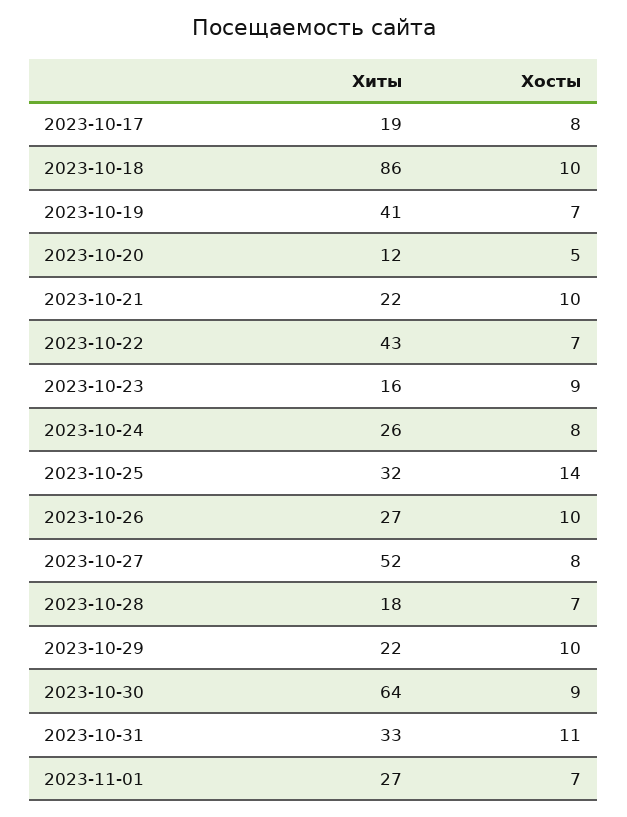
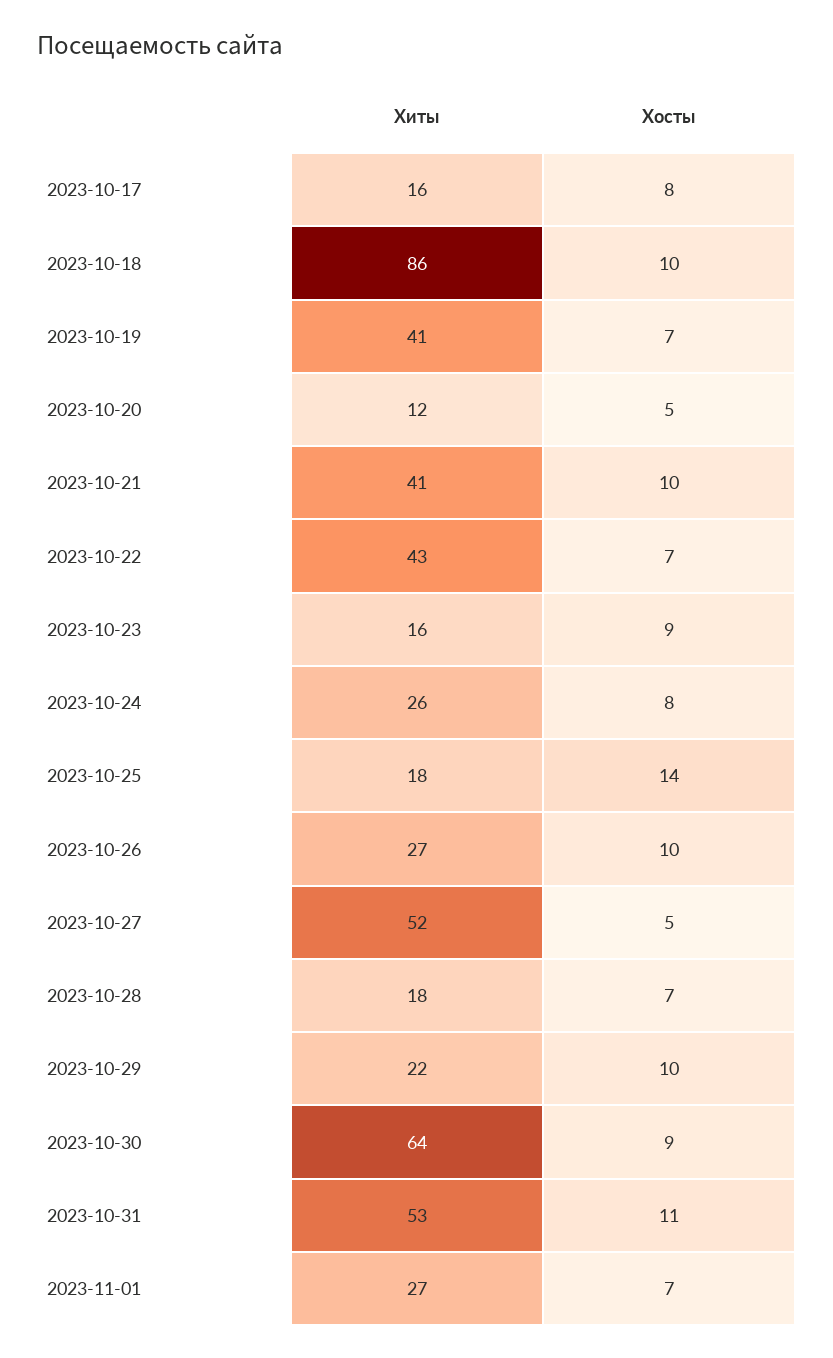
  {
    "Хиты": {
-     "2023-10-17": 19,
+     "2023-10-17": 16,
      "2023-10-18": 86,
      "2023-10-19": 41,
      "2023-10-20": 12,
-     "2023-10-21": 22,
+     "2023-10-21": 41,
      "2023-10-22": 43,
      "2023-10-23": 16,
      "2023-10-24": 26,
-     "2023-10-25": 32,
+     "2023-10-25": 18,
      "2023-10-26": 27,
      "2023-10-27": 52,
      "2023-10-28": 18,
      "2023-10-29": 22,
      "2023-10-30": 64,
-     "2023-10-31": 33,
+     "2023-10-31": 53,
      "2023-11-01": 27
    },
    "Хосты": {
      "2023-10-17": 8,
      "2023-10-18": 10,
      "2023-10-19": 7,
      "2023-10-20": 5,
      "2023-10-21": 10,
      "2023-10-22": 7,
      "2023-10-23": 9,
      "2023-10-24": 8,
      "2023-10-25": 14,
      "2023-10-26": 10,
-     "2023-10-27": 8,
+     "2023-10-27": 5,
      "2023-10-28": 7,
      "2023-10-29": 10,
      "2023-10-30": 9,
      "2023-10-31": 11,
      "2023-11-01": 7
    }
  }

